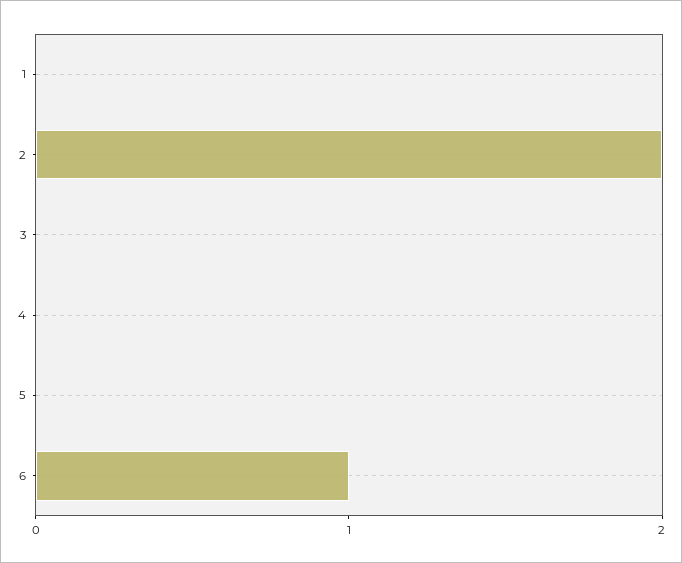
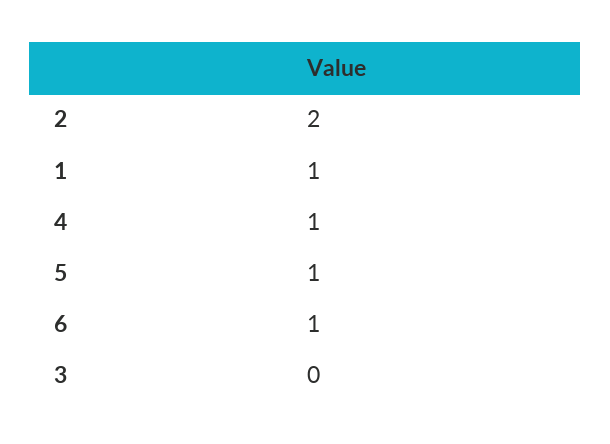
  {
-   "1": 0,
+   "1": 1,
    "2": 2,
    "3": 0,
-   "4": 0,
+   "4": 1,
-   "5": 0,
+   "5": 1,
    "6": 1
  }

